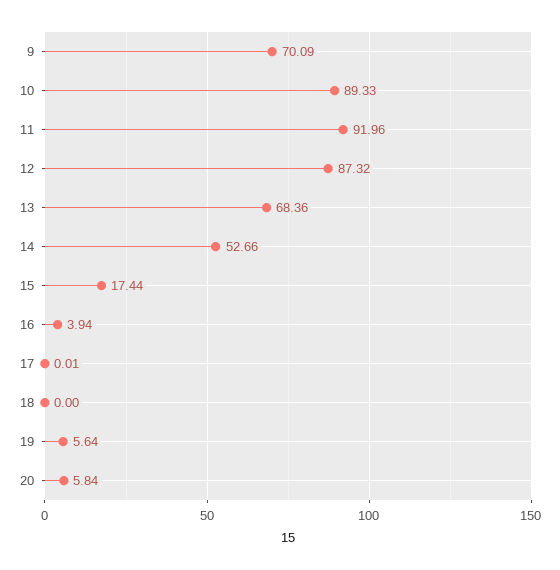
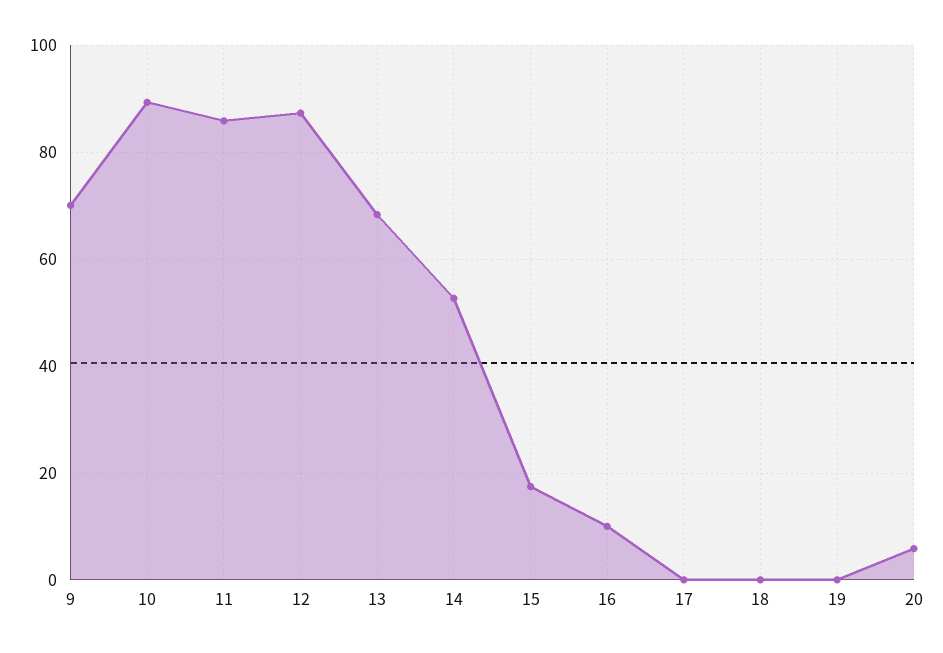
  {
    "9": 70.09,
    "10": 89.33,
-   "11": 91.96,
+   "11": 86,
    "12": 87.32,
    "13": 68.36,
    "14": 52.66,
    "15": 17.44,
-   "16": 3.94,
+   "16": 10,
    "17": 0.01,
    "18": 0,
-   "19": 5.64,
+   "19": 0,
    "20": 5.84
  }

